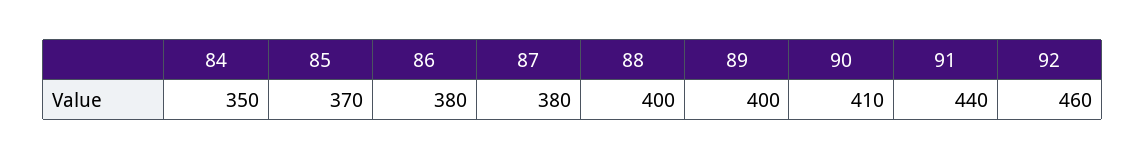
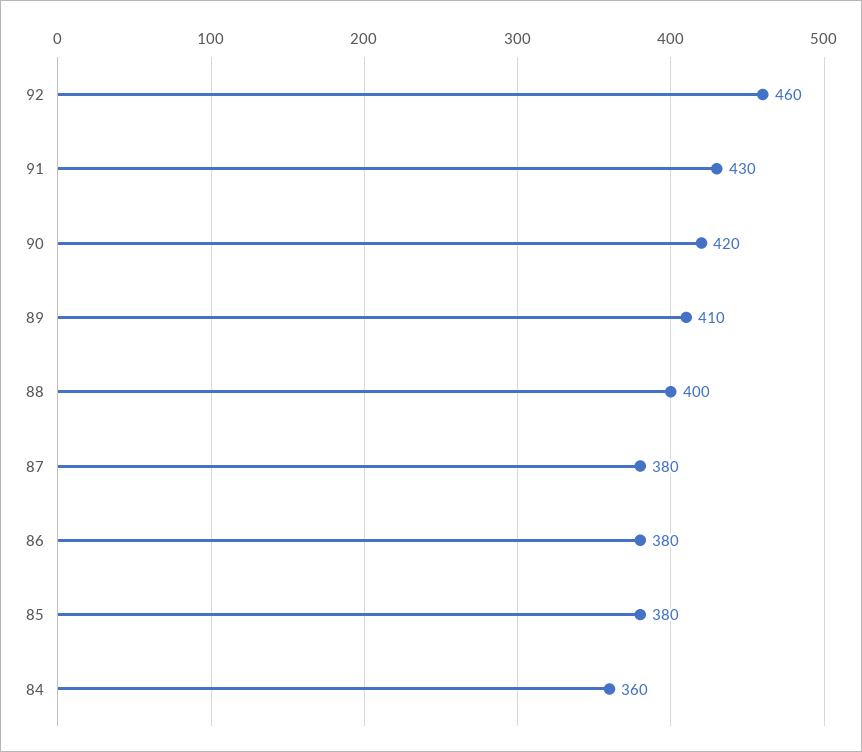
  {
-   "84": 350,
+   "84": 360,
-   "85": 370,
+   "85": 380,
    "86": 380,
    "87": 380,
    "88": 400,
-   "89": 400,
+   "89": 410,
-   "90": 410,
+   "90": 420,
-   "91": 440,
+   "91": 430,
    "92": 460
  }

